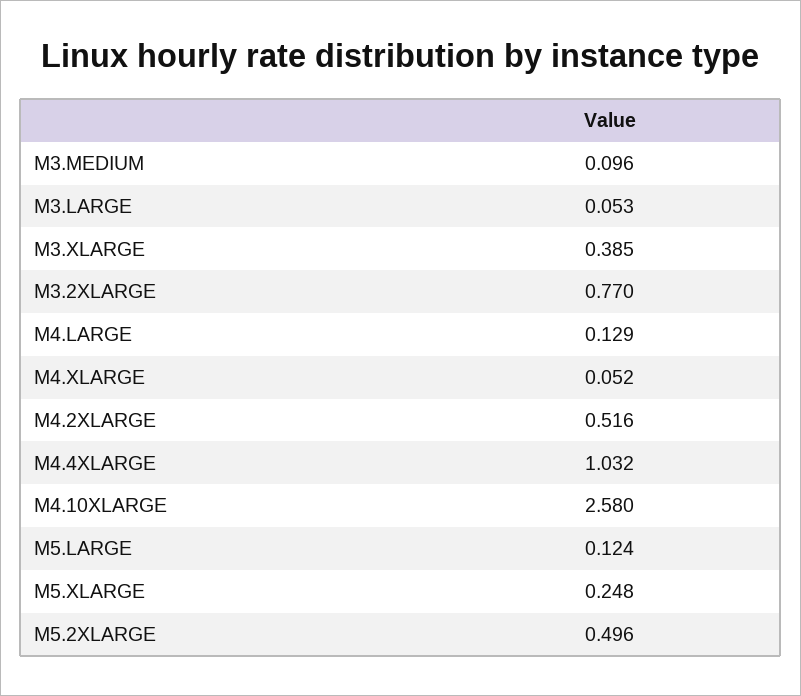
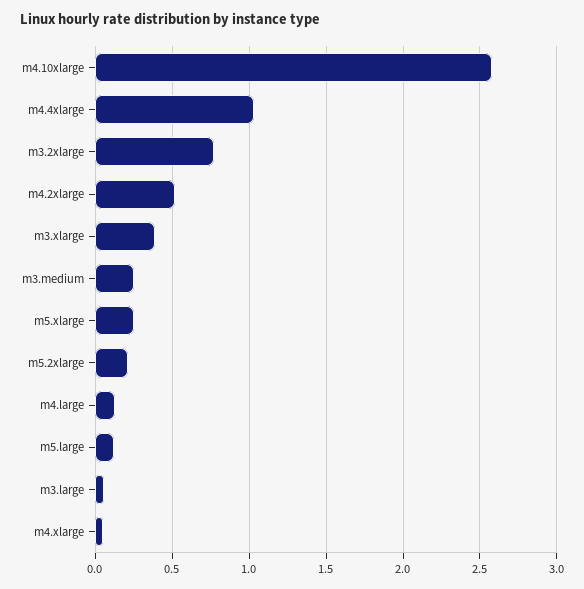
  {
-   "M3.MEDIUM": 0.096,
+   "M3.MEDIUM": 0.25,
    "M3.LARGE": 0.053,
    "M3.XLARGE": 0.385,
    "M3.2XLARGE": 0.77,
    "M4.LARGE": 0.129,
    "M4.XLARGE": 0.052,
    "M4.2XLARGE": 0.516,
    "M4.4XLARGE": 1.032,
    "M4.10XLARGE": 2.58,
    "M5.LARGE": 0.124,
    "M5.XLARGE": 0.248,
-   "M5.2XLARGE": 0.496
+   "M5.2XLARGE": 0.2
  }

